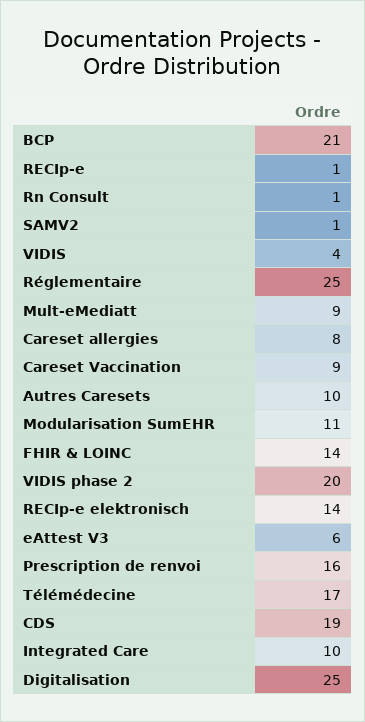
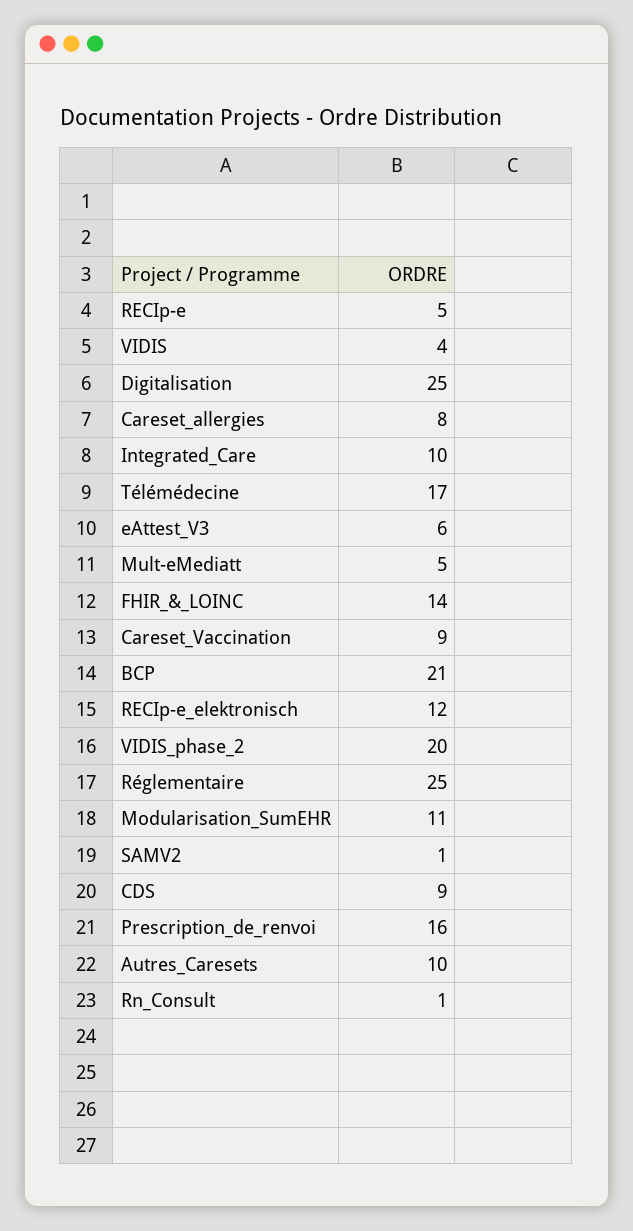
  {
    "BCP": 21,
-   "RECIp-e": 1,
+   "RECIp-e": 5,
    "Rn Consult": 1,
    "SAMV2": 1,
    "VIDIS": 4,
    "Réglementaire": 25,
-   "Mult-eMediatt": 9,
+   "Mult-eMediatt": 5,
    "Careset allergies": 8,
    "Careset Vaccination": 9,
    "Autres Caresets": 10,
    "Modularisation SumEHR": 11,
    "FHIR & LOINC": 14,
    "VIDIS phase 2": 20,
-   "RECIp-e elektronisch": 14,
+   "RECIp-e elektronisch": 12,
    "eAttest V3": 6,
    "Prescription de renvoi": 16,
    "Télémédecine": 17,
-   "CDS": 19,
+   "CDS": 9,
    "Integrated Care": 10,
    "Digitalisation": 25
  }

